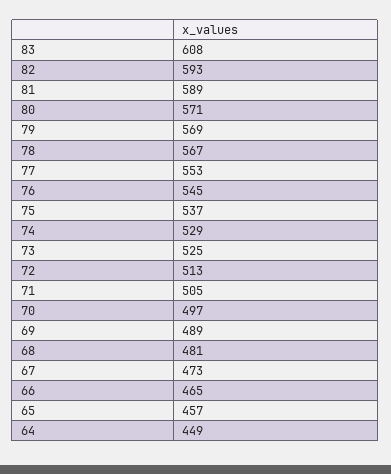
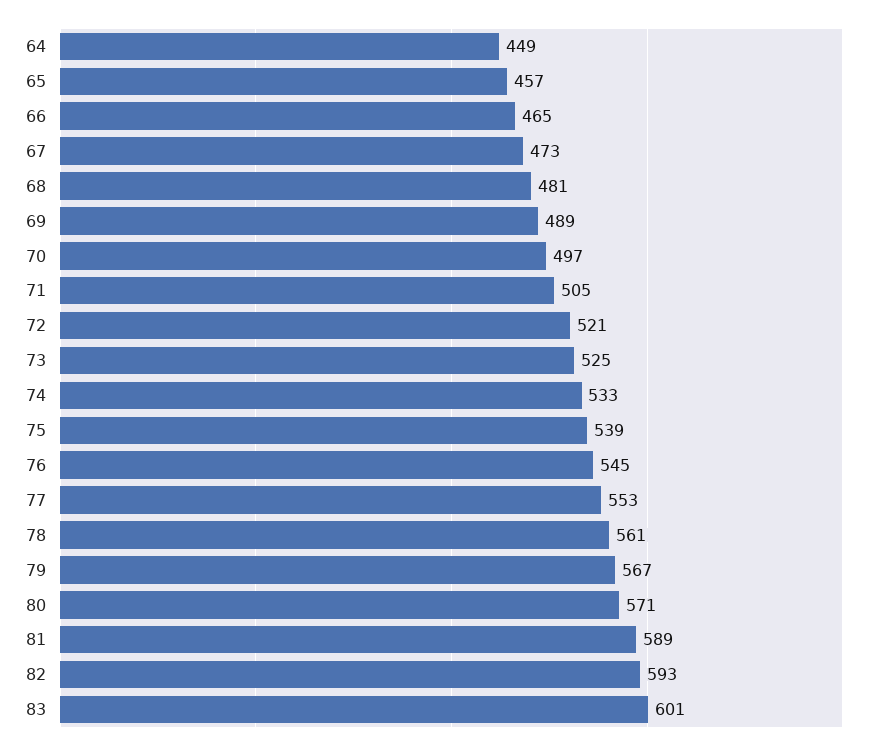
  {
-   "83": 608,
+   "83": 601,
    "82": 593,
    "81": 589,
    "80": 571,
-   "79": 569,
+   "79": 567,
-   "78": 567,
+   "78": 561,
    "77": 553,
    "76": 545,
-   "75": 537,
+   "75": 539,
-   "74": 529,
+   "74": 533,
    "73": 525,
-   "72": 513,
+   "72": 521,
    "71": 505,
    "70": 497,
    "69": 489,
    "68": 481,
    "67": 473,
    "66": 465,
    "65": 457,
    "64": 449
  }

